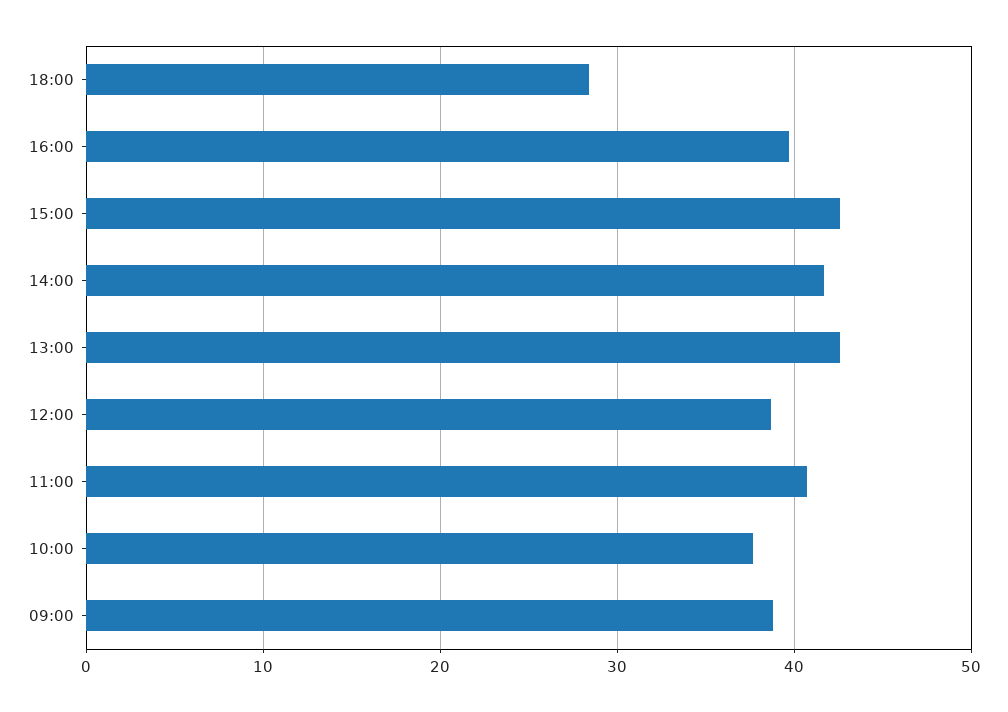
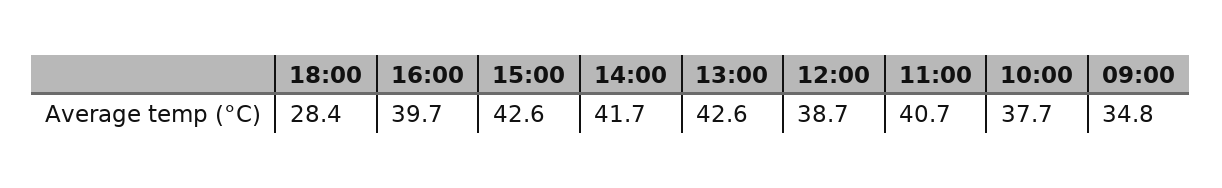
  {
    "18:00": 28.4,
    "16:00": 39.7,
    "15:00": 42.6,
    "14:00": 41.7,
    "13:00": 42.6,
    "12:00": 38.7,
    "11:00": 40.7,
    "10:00": 37.7,
-   "09:00": 39
+   "09:00": 34.8
  }

